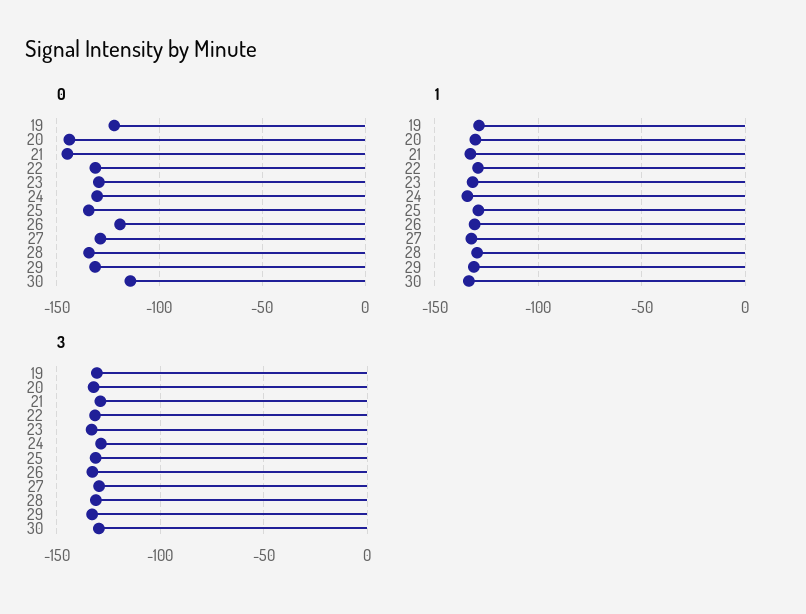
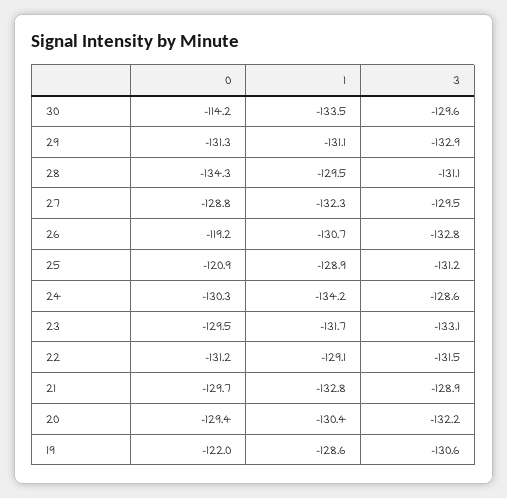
  {
    "0": {
      "19": -122,
-     "20": -145,
+     "20": -129.4,
-     "21": -145,
+     "21": -129.7,
      "22": -131.2,
      "23": -129.5,
      "24": -130.3,
-     "25": -135,
+     "25": -120.9,
      "26": -119.2,
      "27": -128.8,
      "28": -134.3,
      "29": -131.3,
      "30": -114.2
    },
    "1": {
      "19": -128.6,
      "20": -130.4,
      "21": -132.8,
      "22": -129.1,
      "23": -131.7,
      "24": -134.2,
      "25": -128.9,
      "26": -130.7,
      "27": -132.3,
      "28": -129.5,
      "29": -131.1,
      "30": -133.5
    },
    "3": {
      "19": -130.6,
      "20": -132.2,
      "21": -128.9,
      "22": -131.5,
      "23": -133.1,
      "24": -128.6,
      "25": -131.2,
      "26": -132.8,
      "27": -129.5,
      "28": -131.1,
      "29": -132.9,
      "30": -129.6
    }
  }

